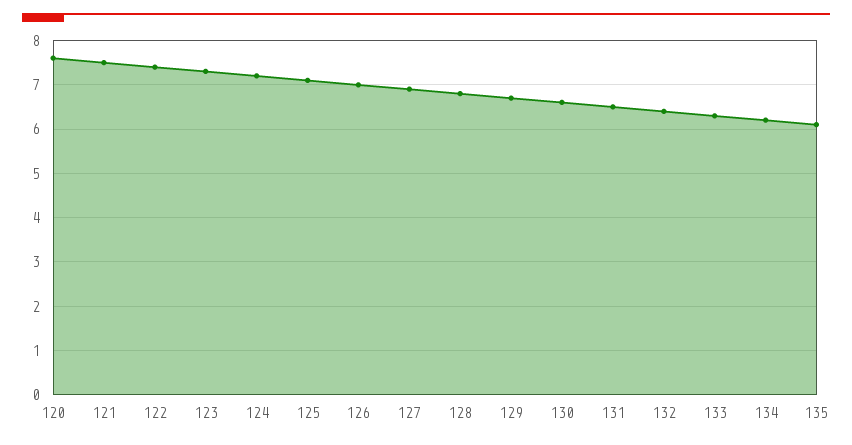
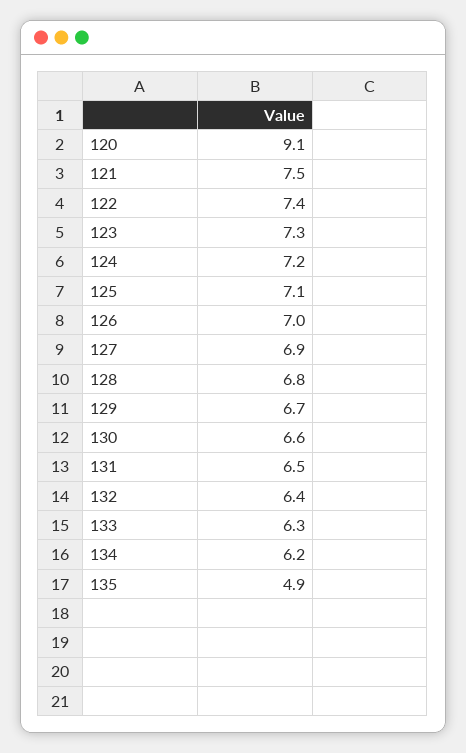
  {
-   "120": 7.5,
+   "120": 9.1,
    "121": 7.5,
    "122": 7.4,
    "123": 7.3,
    "124": 7.2,
    "125": 7.1,
    "126": 7,
    "127": 6.9,
    "128": 6.8,
    "129": 6.7,
    "130": 6.6,
    "131": 6.5,
    "132": 6.4,
    "133": 6.3,
    "134": 6.2,
-   "135": 6
+   "135": 4.9
  }

